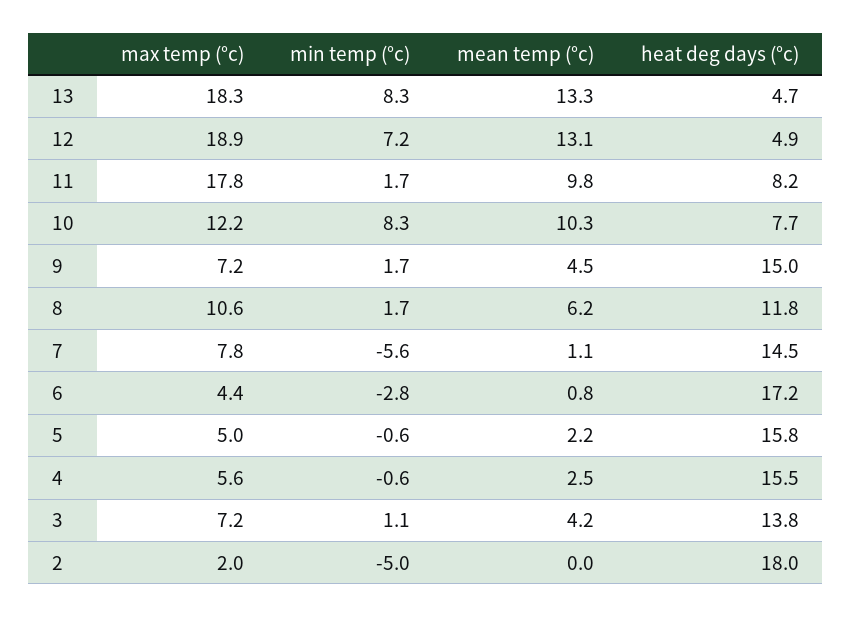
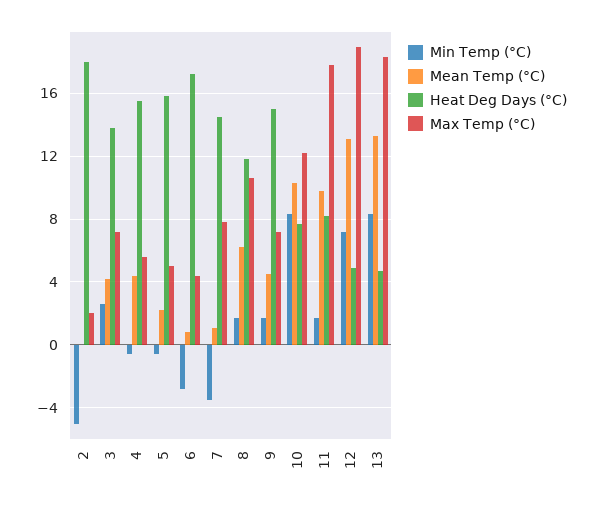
  {
    "max temp (°c)": {
      "13": 18.3,
      "12": 18.9,
      "11": 17.8,
      "10": 12.2,
      "9": 7.2,
      "8": 10.6,
      "7": 7.8,
      "6": 4.4,
      "5": 5,
      "4": 5.6,
      "3": 7.2,
      "2": 2
    },
    "min temp (°c)": {
      "13": 8.3,
      "12": 7.2,
      "11": 1.7,
      "10": 8.3,
      "9": 1.7,
      "8": 1.7,
-     "7": -5.6,
+     "7": -3.5,
      "6": -2.8,
      "5": -0.6,
      "4": -0.6,
-     "3": 1.1,
+     "3": 2.5,
      "2": -5
    },
    "mean temp (°c)": {
      "13": 13.3,
      "12": 13.1,
      "11": 9.8,
      "10": 10.3,
      "9": 4.5,
      "8": 6.2,
      "7": 1.1,
      "6": 0.8,
      "5": 2.2,
-     "4": 2.5,
+     "4": 4.5,
      "3": 4.2,
      "2": 0
    },
    "heat deg days (°c)": {
      "13": 4.7,
      "12": 4.9,
      "11": 8.2,
      "10": 7.7,
      "9": 15,
      "8": 11.8,
      "7": 14.5,
      "6": 17.2,
      "5": 15.8,
      "4": 15.5,
      "3": 13.8,
      "2": 18
    }
  }

